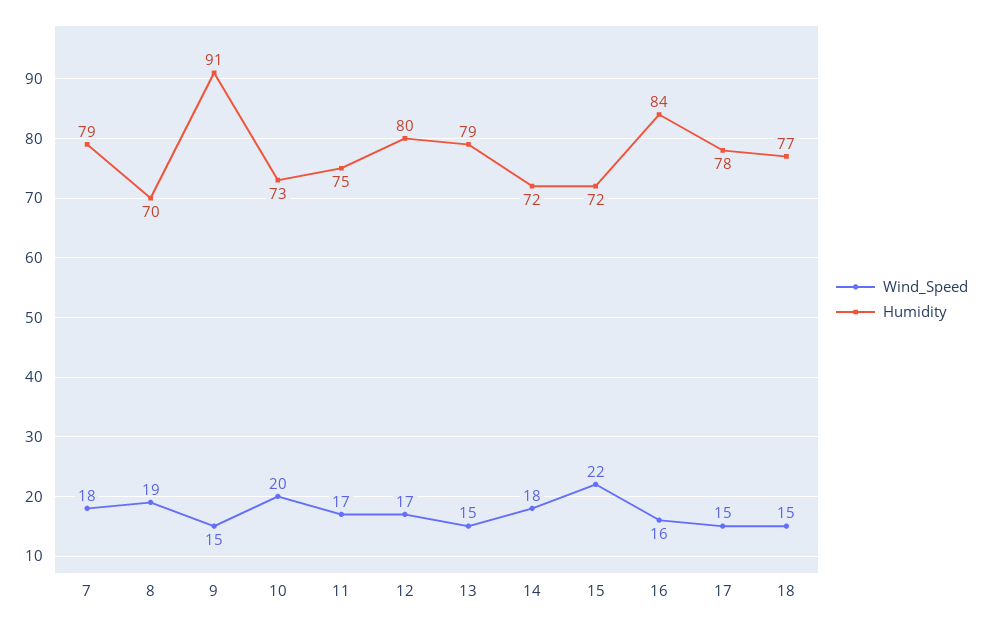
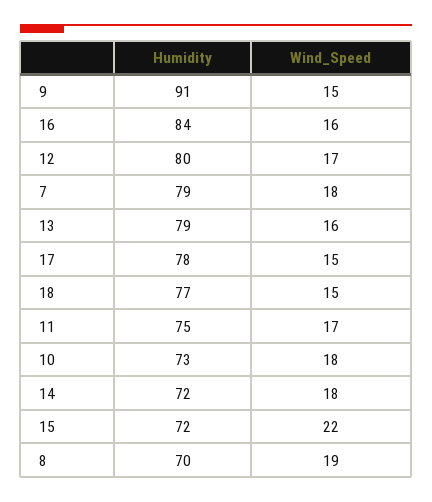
  {
    "Wind_Speed": {
      "7": 18,
      "8": 19,
      "9": 15,
-     "10": 20,
+     "10": 18,
      "11": 17,
      "12": 17,
-     "13": 15,
+     "13": 16,
      "14": 18,
      "15": 22,
      "16": 16,
      "17": 15,
      "18": 15
    },
    "Humidity": {
      "7": 79,
      "8": 70,
      "9": 91,
      "10": 73,
      "11": 75,
      "12": 80,
      "13": 79,
      "14": 72,
      "15": 72,
      "16": 84,
      "17": 78,
      "18": 77
    }
  }

